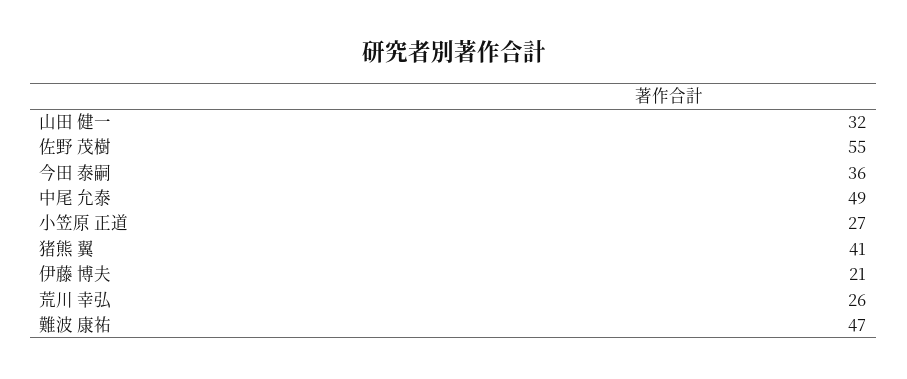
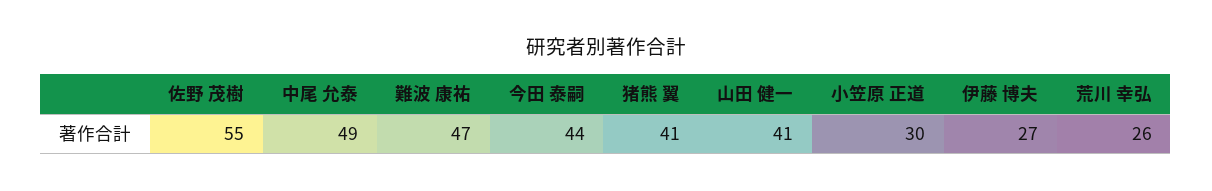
  {
-   "山田 健一": 32,
+   "山田 健一": 41,
    "佐野 茂樹": 55,
-   "今田 泰嗣": 36,
+   "今田 泰嗣": 44,
    "中尾 允泰": 49,
-   "小笠原 正道": 27,
+   "小笠原 正道": 30,
    "猪熊 翼": 41,
-   "伊藤 博夫": 21,
+   "伊藤 博夫": 27,
    "荒川 幸弘": 26,
    "難波 康祐": 47
  }

